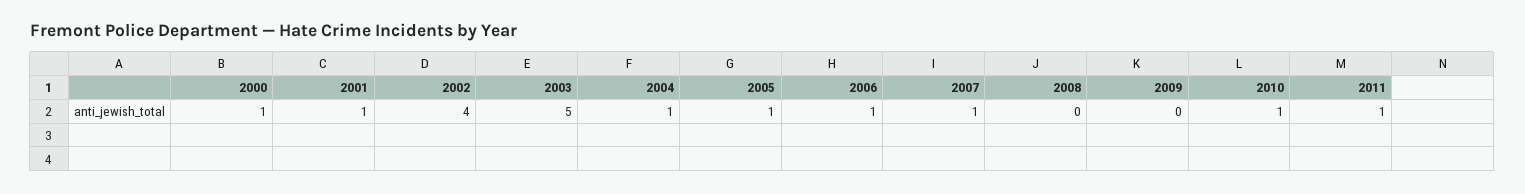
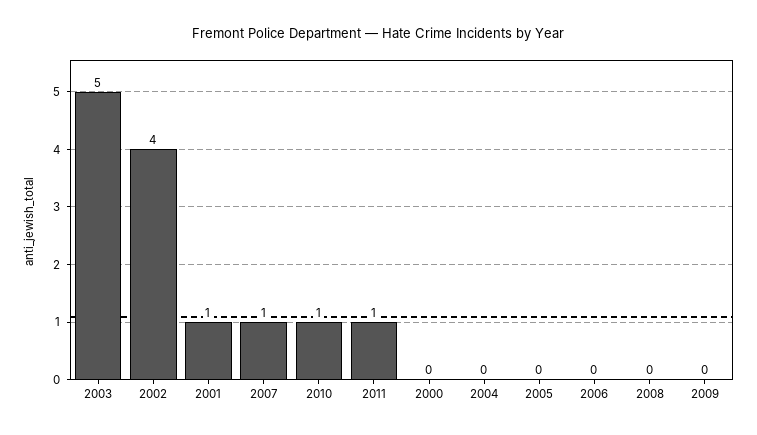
  {
-   "2000": 1,
+   "2000": 0,
    "2001": 1,
    "2002": 4,
    "2003": 5,
-   "2004": 1,
+   "2004": 0,
-   "2005": 1,
+   "2005": 0,
-   "2006": 1,
+   "2006": 0,
    "2007": 1,
    "2008": 0,
    "2009": 0,
    "2010": 1,
    "2011": 1
  }

